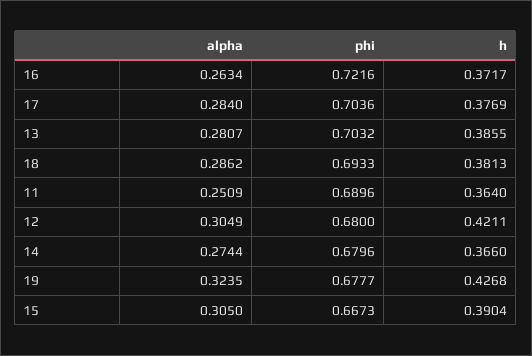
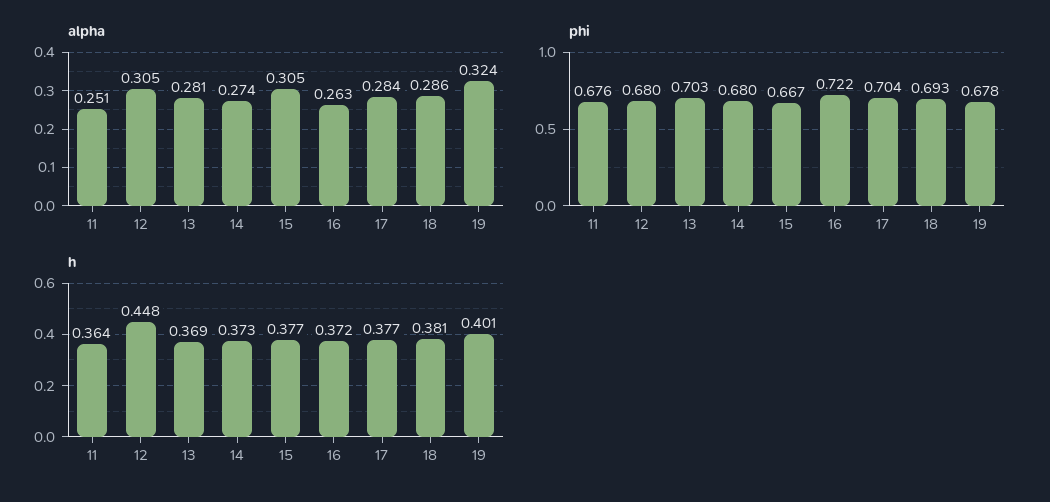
  {
    "alpha": {
      "16": 0.2634,
      "17": 0.284,
      "13": 0.2807,
      "18": 0.2862,
      "11": 0.2509,
      "12": 0.3049,
      "14": 0.2744,
      "19": 0.3235,
      "15": 0.305
    },
    "phi": {
      "16": 0.7216,
      "17": 0.7036,
      "13": 0.7032,
      "18": 0.6933,
-     "11": 0.6896,
+     "11": 0.676,
      "12": 0.68,
      "14": 0.6796,
      "19": 0.6777,
      "15": 0.6673
    },
    "h": {
      "16": 0.3717,
      "17": 0.3769,
-     "13": 0.3855,
+     "13": 0.369,
      "18": 0.3813,
      "11": 0.364,
-     "12": 0.4211,
+     "12": 0.448,
-     "14": 0.366,
+     "14": 0.373,
-     "19": 0.4268,
+     "19": 0.401,
-     "15": 0.3904
+     "15": 0.377
    }
  }

